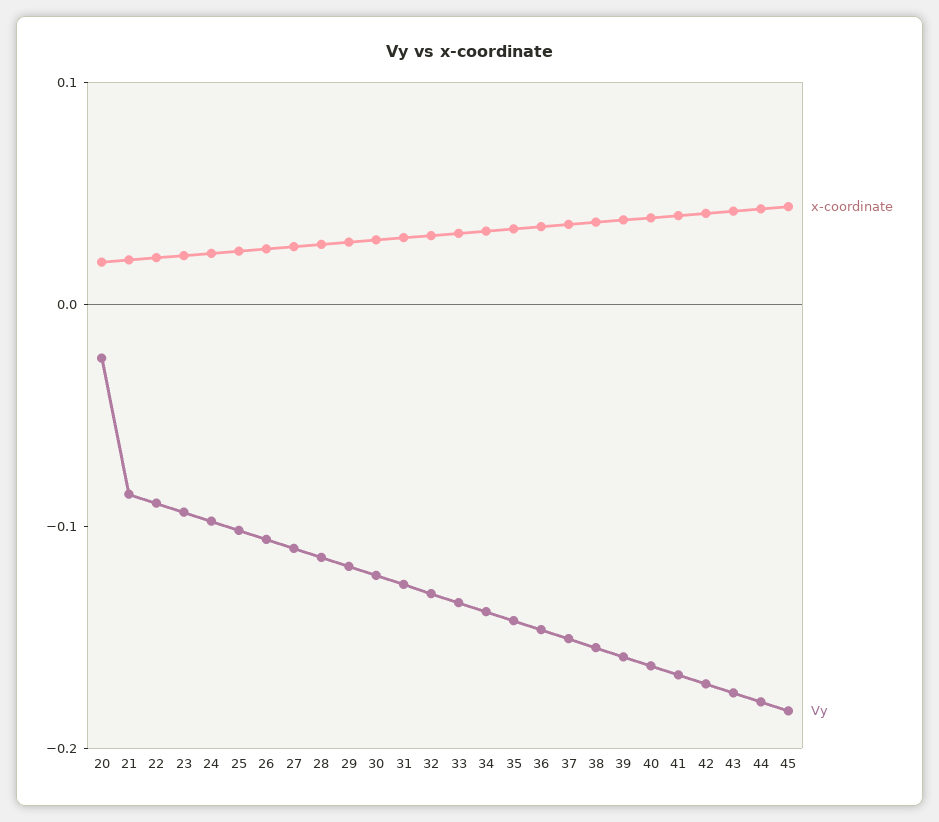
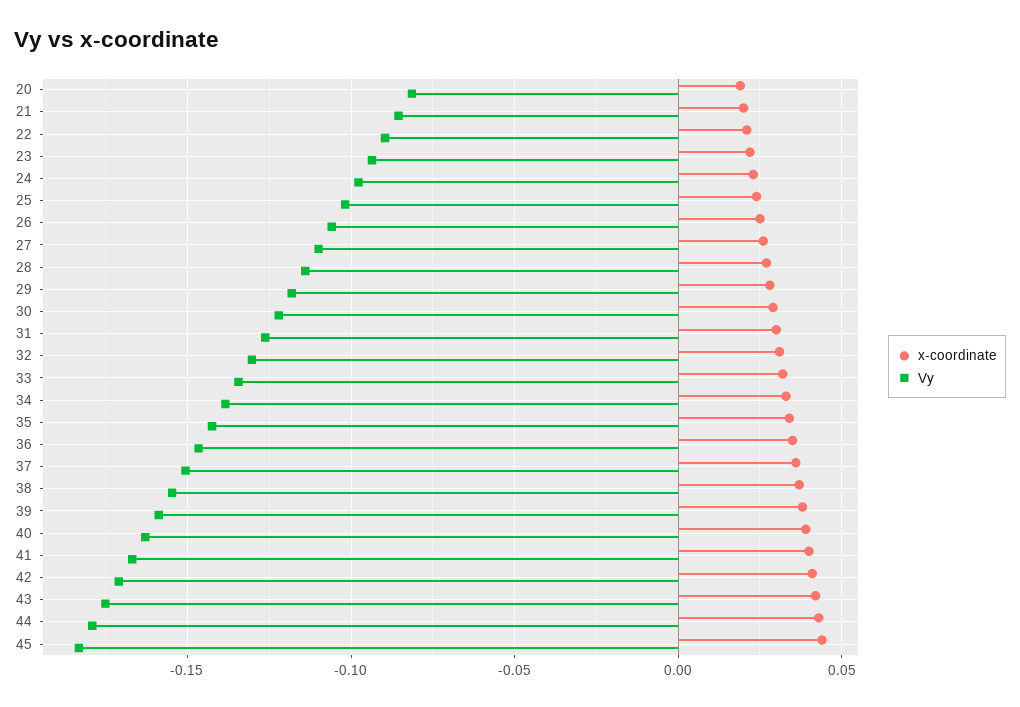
  {
    "x-coordinate": {
      "20": 0.02,
      "21": 0.02,
      "22": 0.02,
      "23": 0.02,
      "24": 0.025,
      "25": 0.025,
      "26": 0.025,
      "27": 0.025,
      "28": 0.025,
      "29": 0.03,
      "30": 0.03,
      "31": 0.03,
      "32": 0.03,
      "33": 0.03,
      "34": 0.035,
      "35": 0.035,
      "36": 0.035,
      "37": 0.035,
      "38": 0.035,
      "39": 0.04,
      "40": 0.04,
      "41": 0.04,
      "42": 0.04,
      "43": 0.04,
      "44": 0.045,
      "45": 0.045
    },
    "Vy": {
-     "20": -0.02,
+     "20": -0.08,
      "21": -0.085,
      "22": -0.09,
      "23": -0.095,
      "24": -0.1,
      "25": -0.1,
      "26": -0.105,
      "27": -0.11,
      "28": -0.115,
      "29": -0.12,
      "30": -0.12,
      "31": -0.125,
      "32": -0.13,
      "33": -0.135,
      "34": -0.14,
      "35": -0.145,
      "36": -0.145,
      "37": -0.15,
      "38": -0.155,
      "39": -0.16,
      "40": -0.165,
      "41": -0.165,
      "42": -0.17,
      "43": -0.175,
      "44": -0.18,
      "45": -0.185
    }
  }

